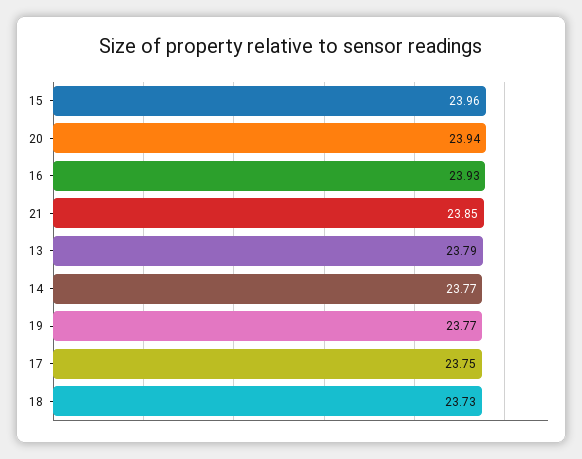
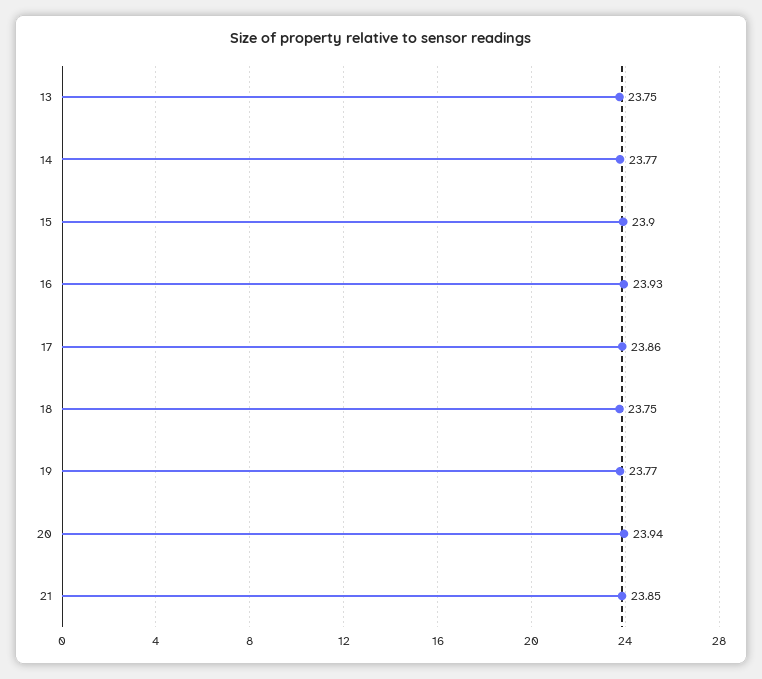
  {
-   "15": 23.96,
+   "15": 23.9,
    "20": 23.94,
    "16": 23.93,
    "21": 23.85,
-   "13": 23.79,
+   "13": 23.75,
    "14": 23.77,
    "19": 23.77,
-   "17": 23.75,
+   "17": 23.86,
-   "18": 23.73
+   "18": 23.75
  }

